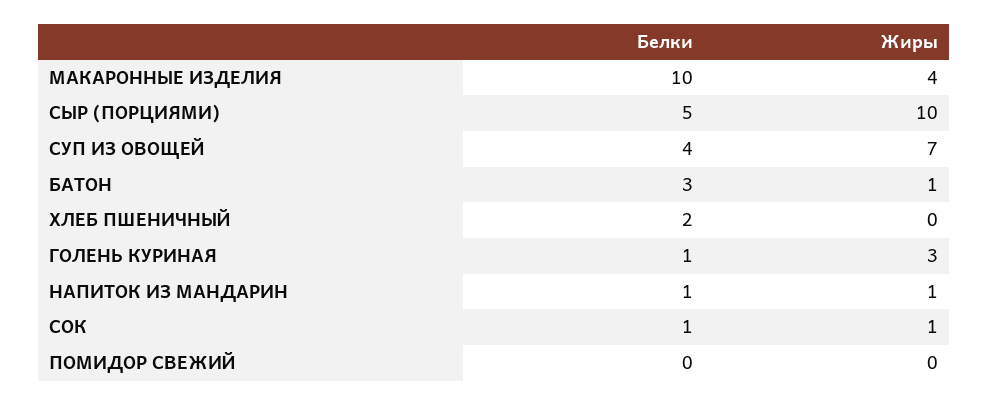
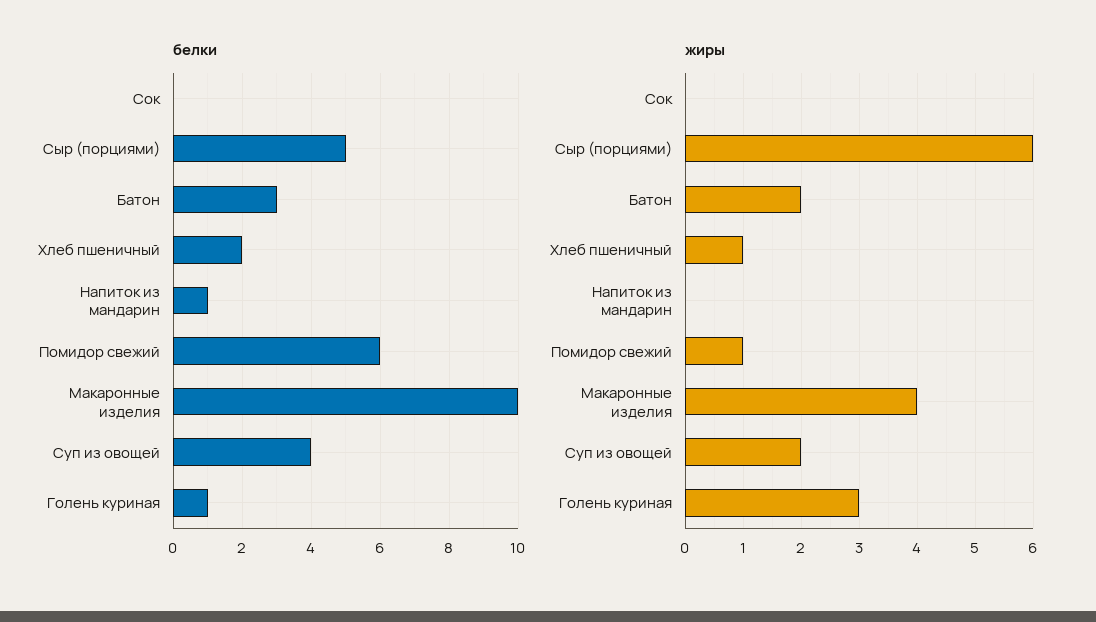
  {
    "Белки": {
      "МАКАРОННЫЕ ИЗДЕЛИЯ": 10,
      "СЫР (ПОРЦИЯМИ)": 5,
      "СУП ИЗ ОВОЩЕЙ": 4,
      "БАТОН": 3,
      "ХЛЕБ ПШЕНИЧНЫЙ": 2,
      "ГОЛЕНЬ КУРИНАЯ": 1,
      "НАПИТОК ИЗ МАНДАРИН": 1,
-     "СОК": 1,
+     "СОК": 0,
-     "ПОМИДОР СВЕЖИЙ": 0
+     "ПОМИДОР СВЕЖИЙ": 6
    },
    "Жиры": {
      "МАКАРОННЫЕ ИЗДЕЛИЯ": 4,
-     "СЫР (ПОРЦИЯМИ)": 10,
+     "СЫР (ПОРЦИЯМИ)": 6,
-     "СУП ИЗ ОВОЩЕЙ": 7,
+     "СУП ИЗ ОВОЩЕЙ": 2,
-     "БАТОН": 1,
+     "БАТОН": 2,
-     "ХЛЕБ ПШЕНИЧНЫЙ": 0,
+     "ХЛЕБ ПШЕНИЧНЫЙ": 1,
      "ГОЛЕНЬ КУРИНАЯ": 3,
-     "НАПИТОК ИЗ МАНДАРИН": 1,
+     "НАПИТОК ИЗ МАНДАРИН": 0,
-     "СОК": 1,
+     "СОК": 0,
-     "ПОМИДОР СВЕЖИЙ": 0
+     "ПОМИДОР СВЕЖИЙ": 1
    }
  }

